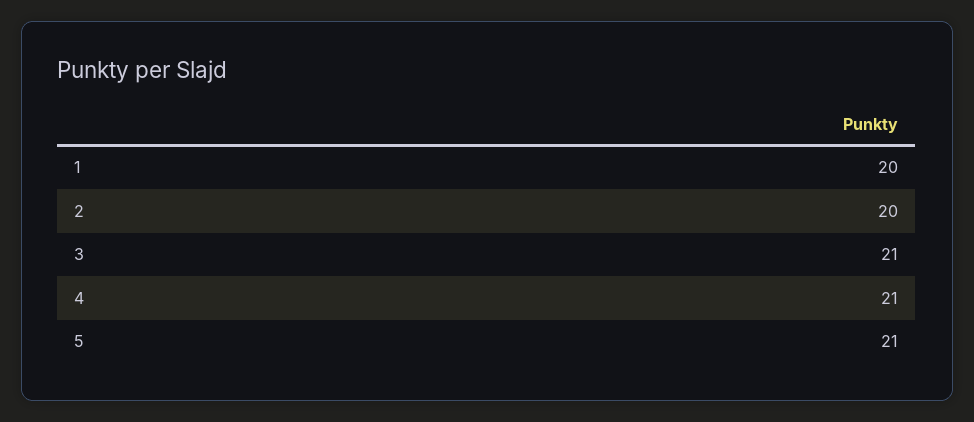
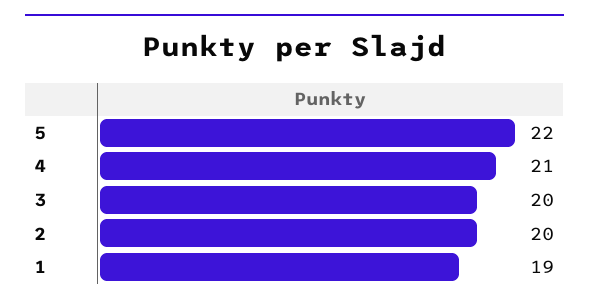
  {
-   "1": 20,
+   "1": 19,
    "2": 20,
-   "3": 21,
+   "3": 20,
    "4": 21,
-   "5": 21
+   "5": 22
  }

